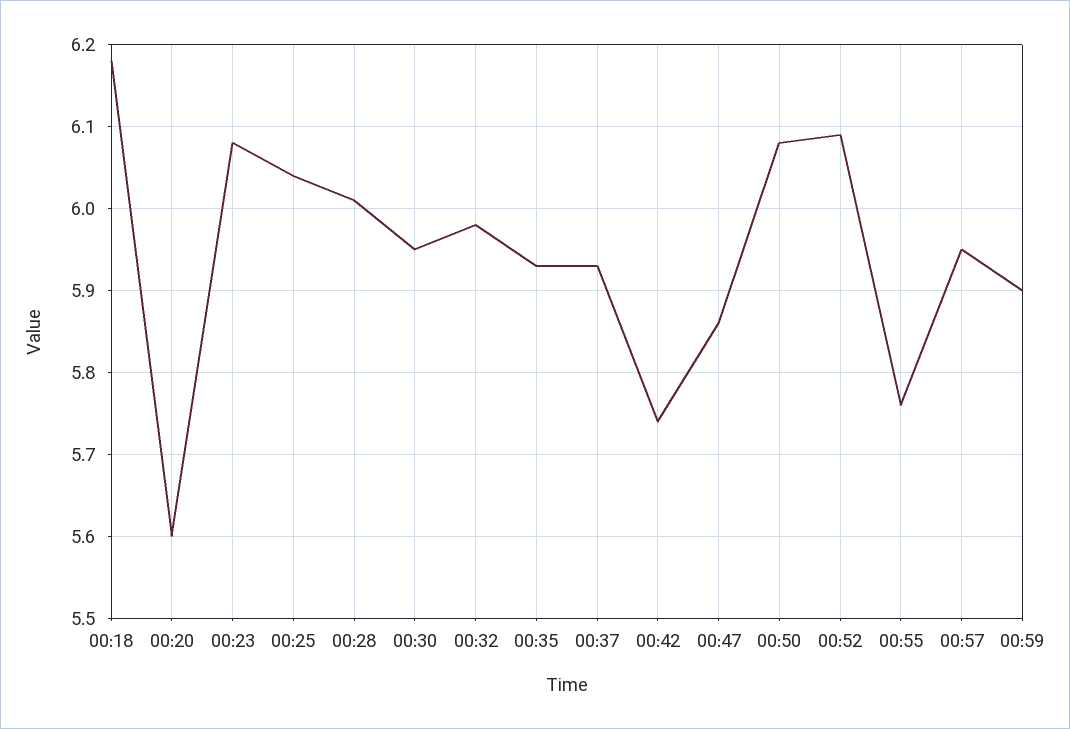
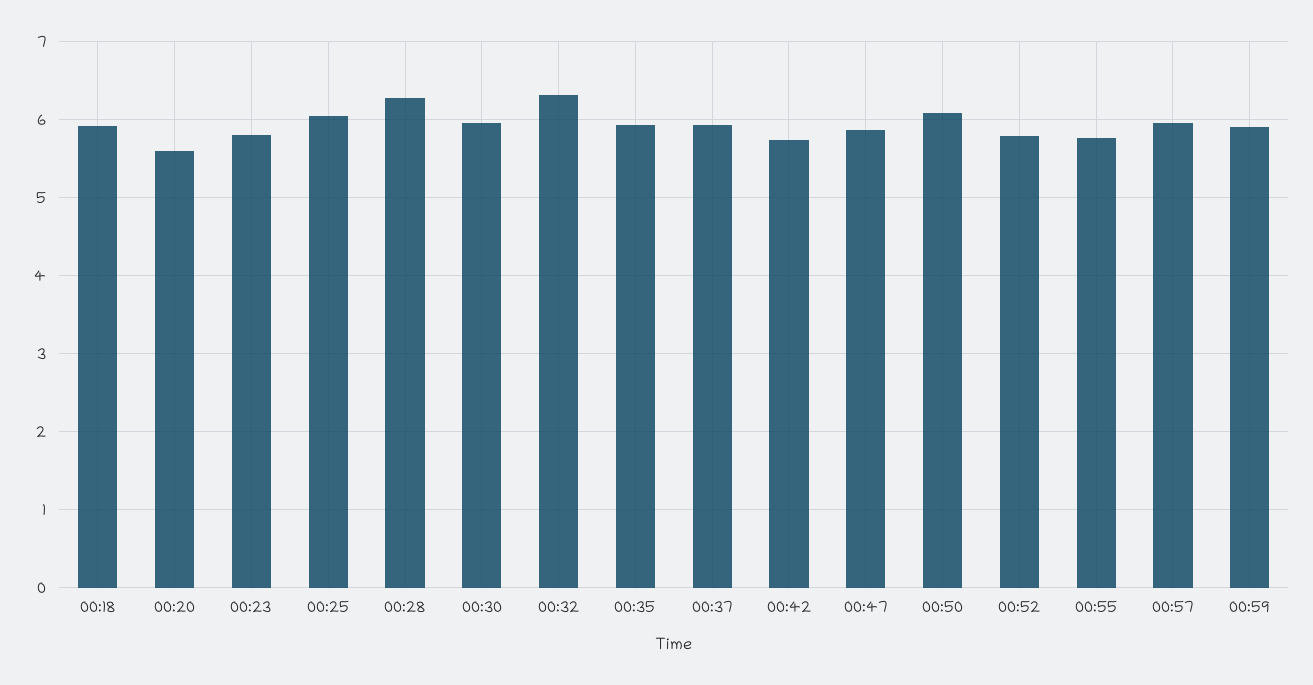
  {
-   "00:18": 6.18,
+   "00:18": 5.9,
    "00:20": 5.6,
-   "00:23": 6.08,
+   "00:23": 5.8,
    "00:25": 6.04,
-   "00:28": 6.01,
+   "00:28": 6.3,
    "00:30": 5.95,
-   "00:32": 5.98,
+   "00:32": 6.3,
    "00:35": 5.93,
    "00:37": 5.93,
    "00:42": 5.74,
    "00:47": 5.86,
    "00:50": 6.08,
-   "00:52": 6.09,
+   "00:52": 5.8,
    "00:55": 5.76,
    "00:57": 5.95,
    "00:59": 5.9
  }

